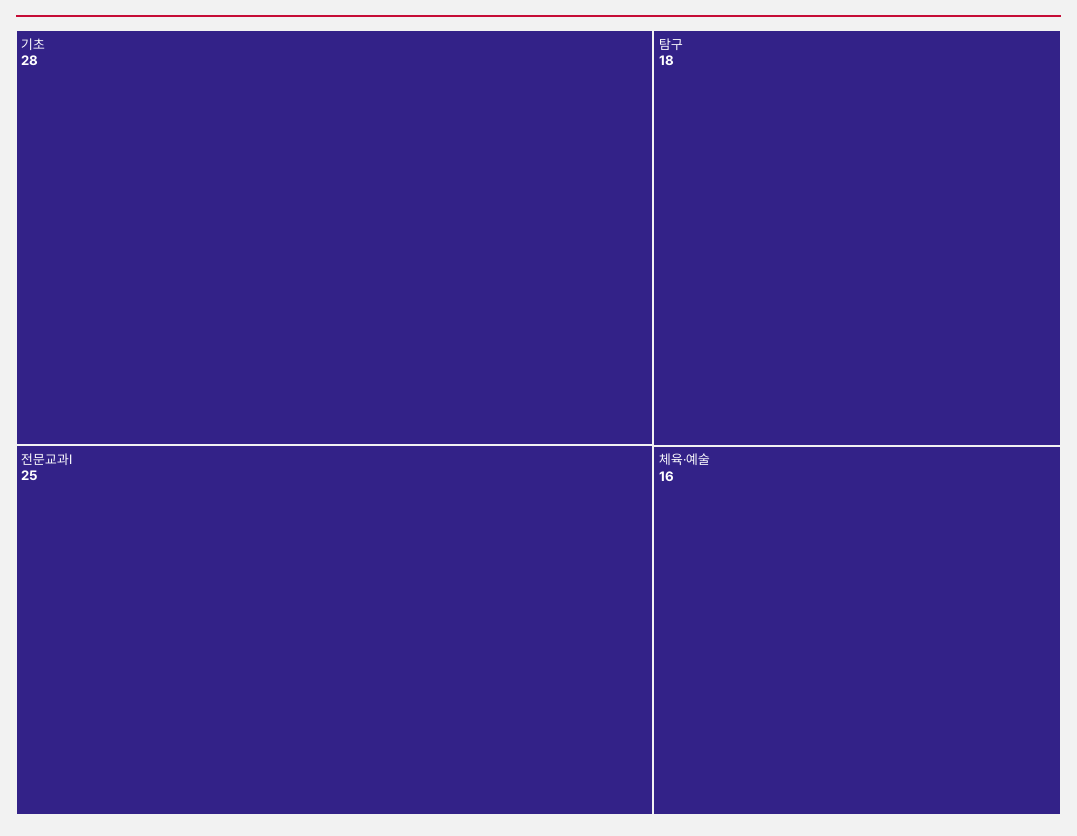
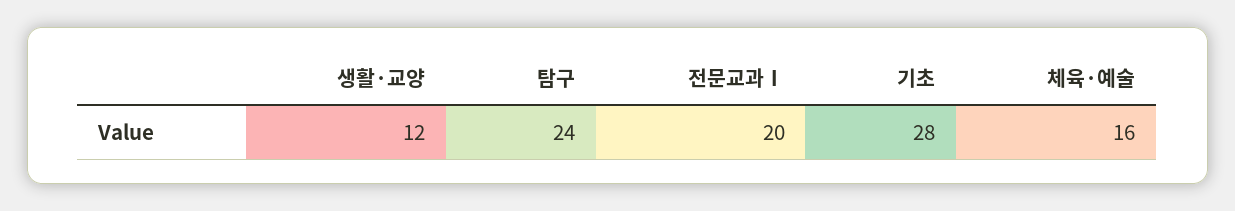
  {
    "기초": 28,
-   "전문교과Ⅰ": 25,
+   "전문교과Ⅰ": 20,
-   "탐구": 18,
+   "탐구": 24,
-   "체육·예술": 16
+   "체육·예술": 16,
+   "생활·교양": 12
  }

